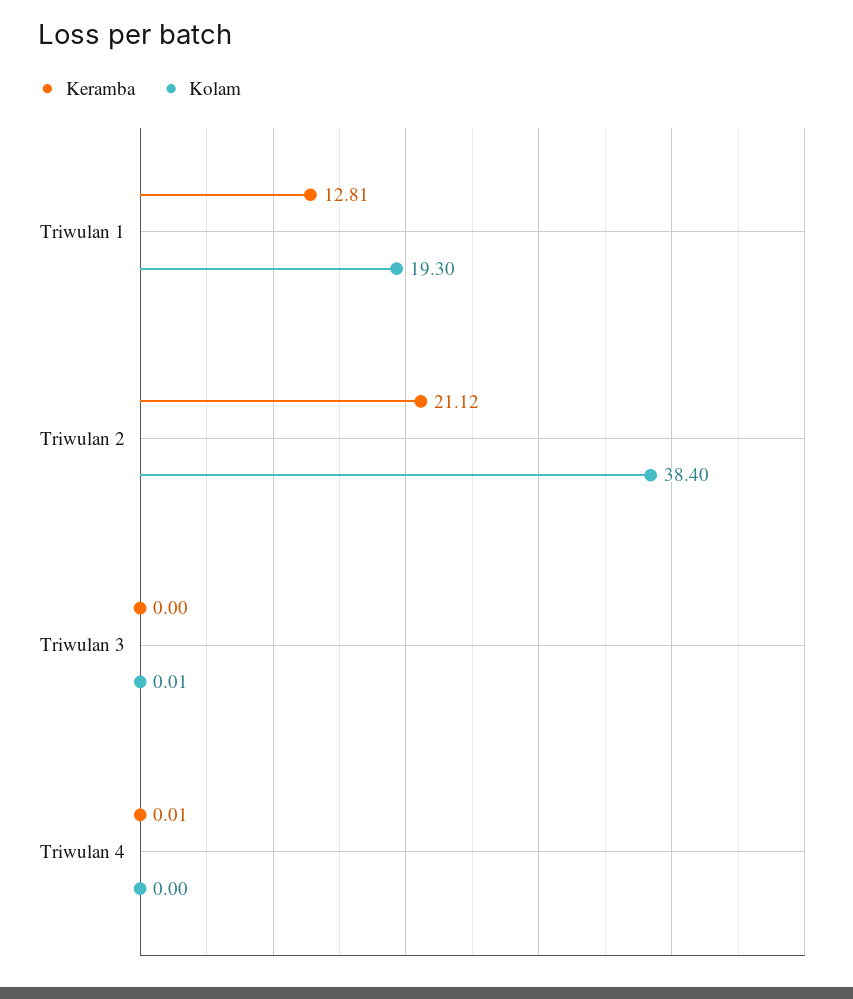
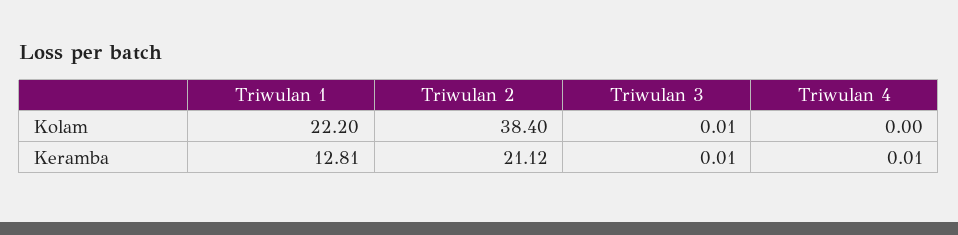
  {
    "Keramba": {
      "Triwulan 1": 12.81,
      "Triwulan 2": 21.12,
-     "Triwulan 3": 0,
+     "Triwulan 3": 0.01,
      "Triwulan 4": 0.01
    },
    "Kolam": {
-     "Triwulan 1": 19.3,
+     "Triwulan 1": 22.2,
      "Triwulan 2": 38.4,
      "Triwulan 3": 0.01,
      "Triwulan 4": 0
    }
  }

